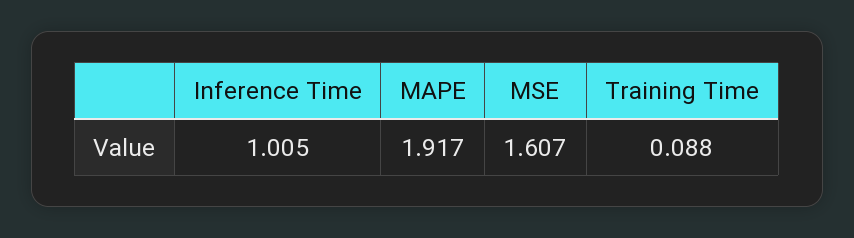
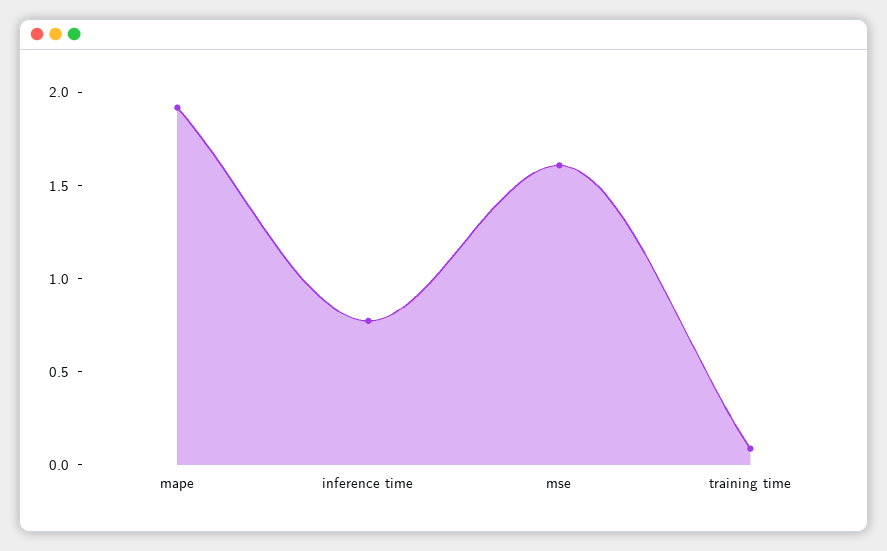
  {
-   "Inference Time": 1.005,
+   "Inference Time": 0.8,
    "MAPE": 1.917,
    "MSE": 1.607,
    "Training Time": 0.088
  }

